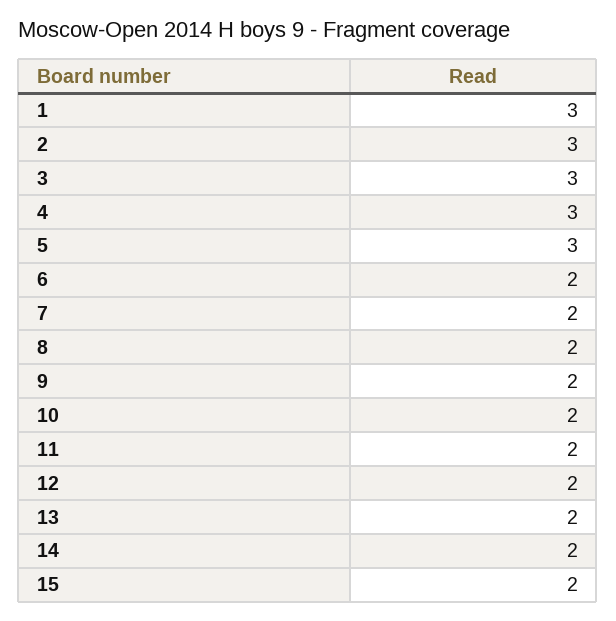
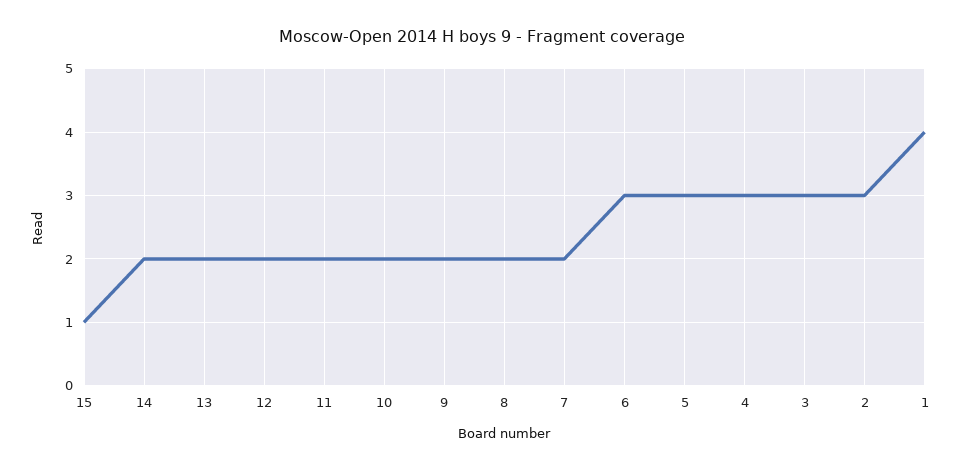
  {
-   "1": 3,
+   "1": 4,
    "2": 3,
    "3": 3,
    "4": 3,
    "5": 3,
-   "6": 2,
+   "6": 3,
    "7": 2,
    "8": 2,
    "9": 2,
    "10": 2,
    "11": 2,
    "12": 2,
    "13": 2,
    "14": 2,
-   "15": 2
+   "15": 1
  }

